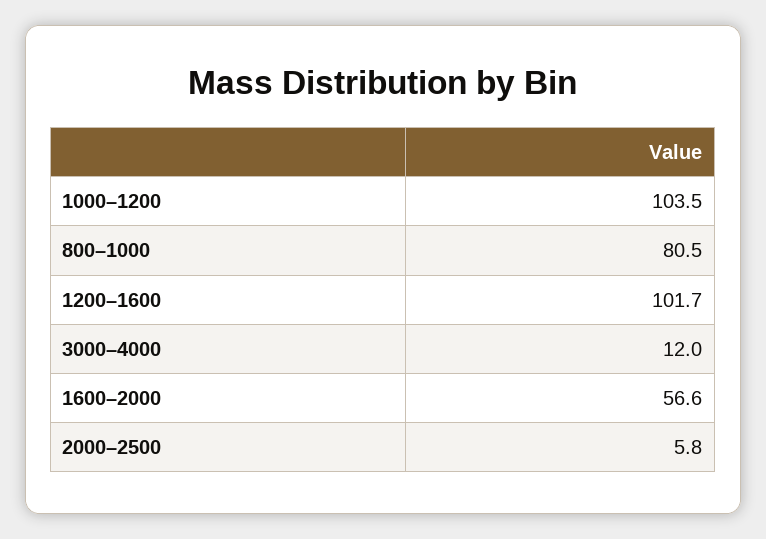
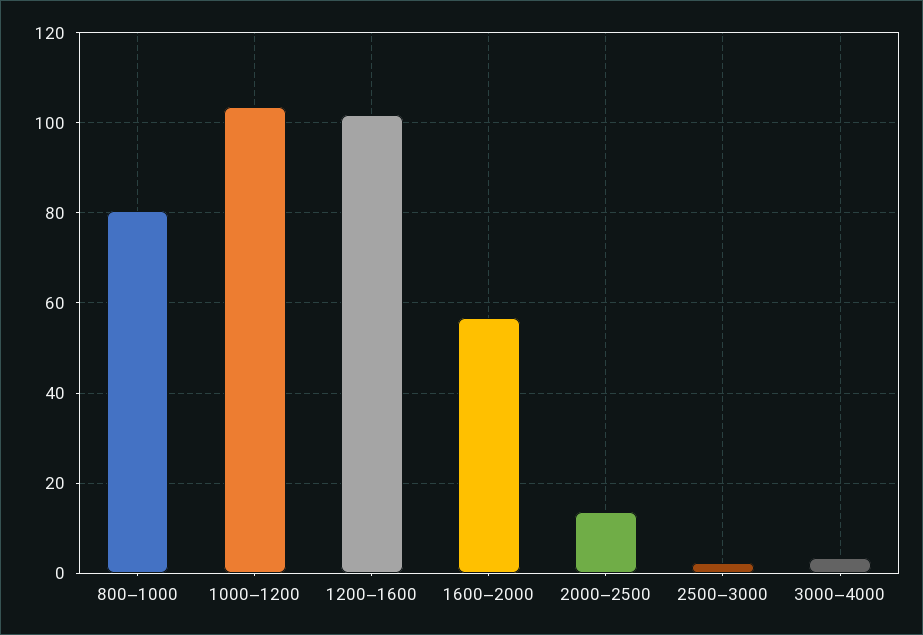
  {
    "1000–1200": 103.5,
    "800–1000": 80.5,
    "1200–1600": 101.7,
-   "3000–4000": 12,
+   "3000–4000": 4,
    "1600–2000": 56.6,
-   "2000–2500": 5.8
+   "2000–2500": 14,
+   "2500–3000": 2
  }

